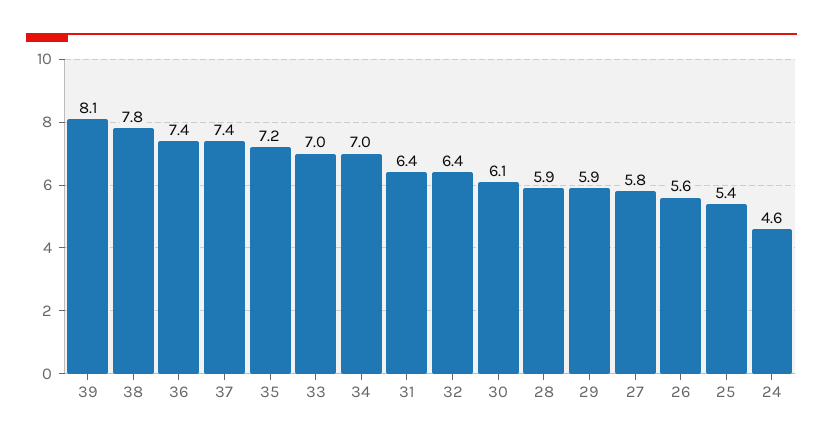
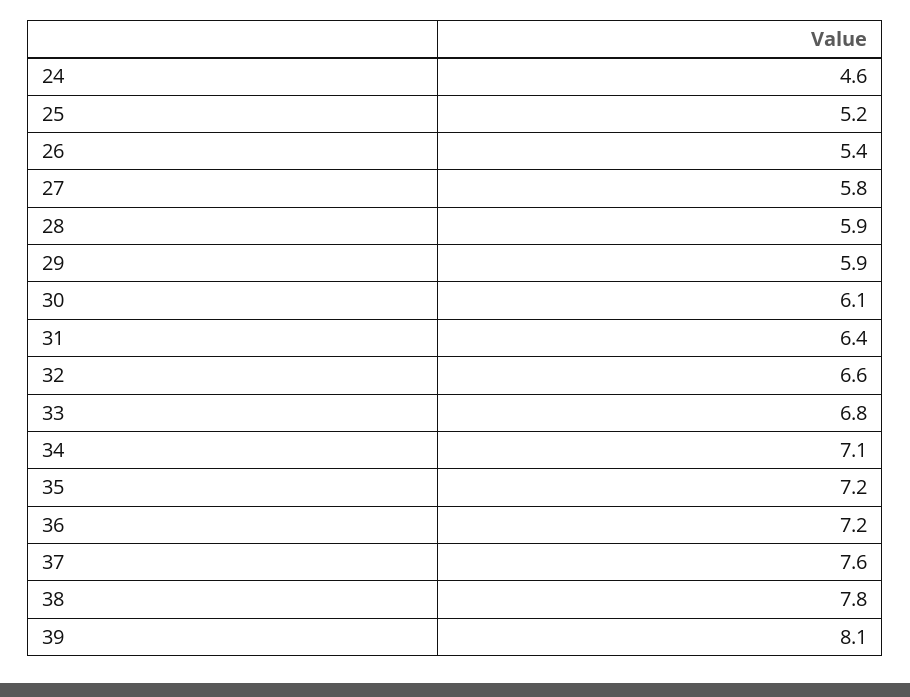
  {
    "39": 8.1,
    "38": 7.8,
-   "36": 7.4,
+   "36": 7.2,
-   "37": 7.4,
+   "37": 7.6,
    "35": 7.2,
-   "33": 7,
+   "33": 6.8,
-   "34": 7,
+   "34": 7.1,
    "31": 6.4,
-   "32": 6.4,
+   "32": 6.6,
    "30": 6.1,
    "28": 5.9,
    "29": 5.9,
    "27": 5.8,
-   "26": 5.6,
+   "26": 5.4,
-   "25": 5.4,
+   "25": 5.2,
    "24": 4.6
  }

